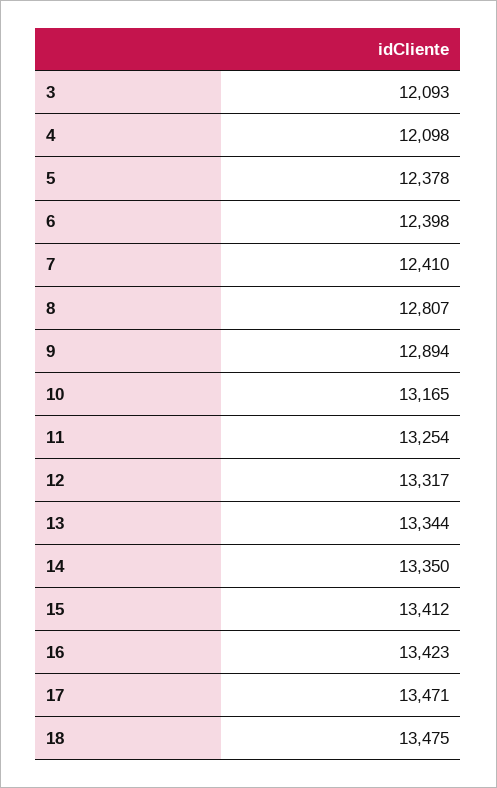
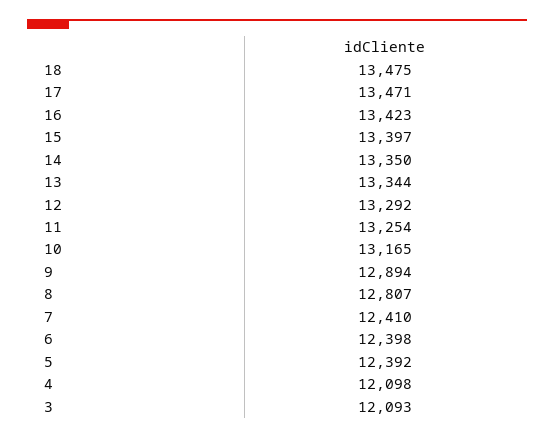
  {
    "3": 12093,
    "4": 12098,
-   "5": 12378,
+   "5": 12392,
    "6": 12398,
    "7": 12410,
    "8": 12807,
    "9": 12894,
    "10": 13165,
    "11": 13254,
-   "12": 13317,
+   "12": 13292,
    "13": 13344,
    "14": 13350,
-   "15": 13412,
+   "15": 13397,
    "16": 13423,
    "17": 13471,
    "18": 13475
  }

